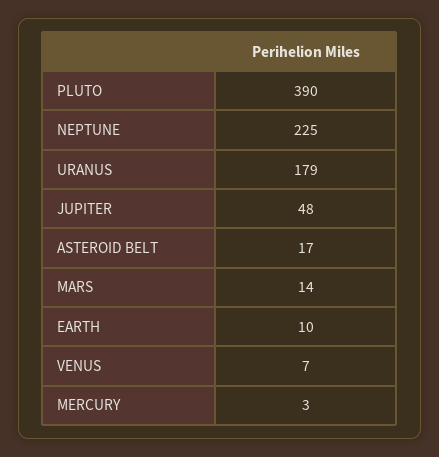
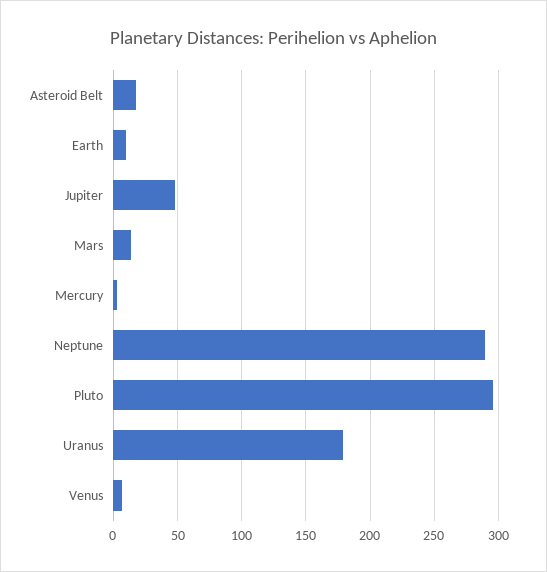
  {
-   "PLUTO": 390,
+   "PLUTO": 295,
-   "NEPTUNE": 225,
+   "NEPTUNE": 290,
    "URANUS": 179,
    "JUPITER": 48,
    "ASTEROID BELT": 17,
    "MARS": 14,
    "EARTH": 10,
    "VENUS": 7,
    "MERCURY": 3
  }

